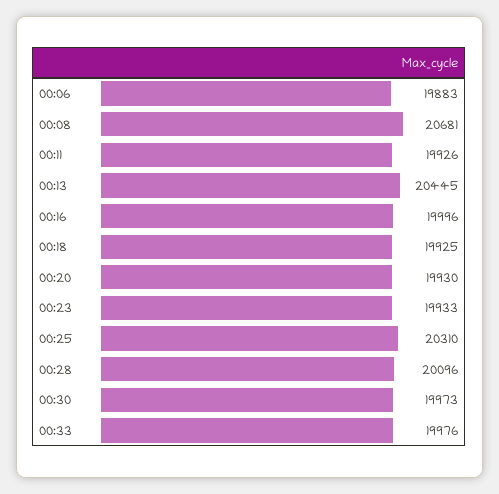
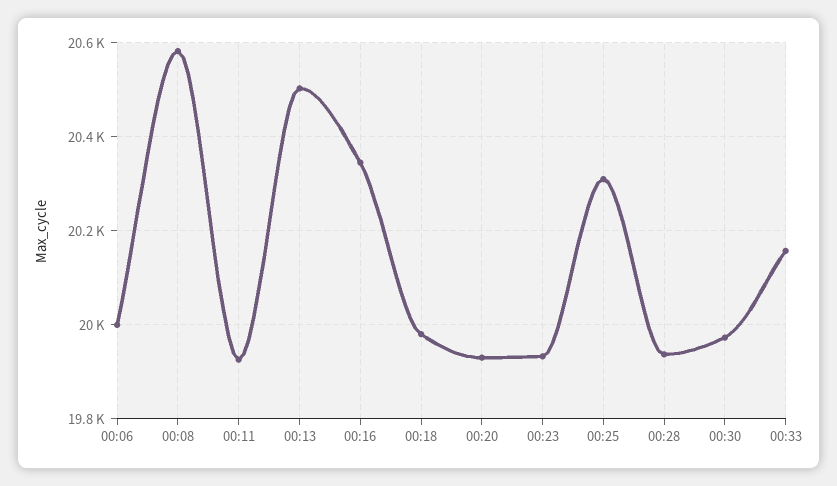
  {
-   "00:06": 19883,
+   "00:06": 20000,
-   "00:08": 20681,
+   "00:08": 20580,
    "00:11": 19926,
-   "00:13": 20445,
+   "00:13": 20500,
-   "00:16": 19996,
+   "00:16": 20340,
-   "00:18": 19925,
+   "00:18": 19980,
    "00:20": 19930,
    "00:23": 19933,
    "00:25": 20310,
-   "00:28": 20096,
+   "00:28": 19940,
    "00:30": 19973,
-   "00:33": 19976
+   "00:33": 20160
  }

